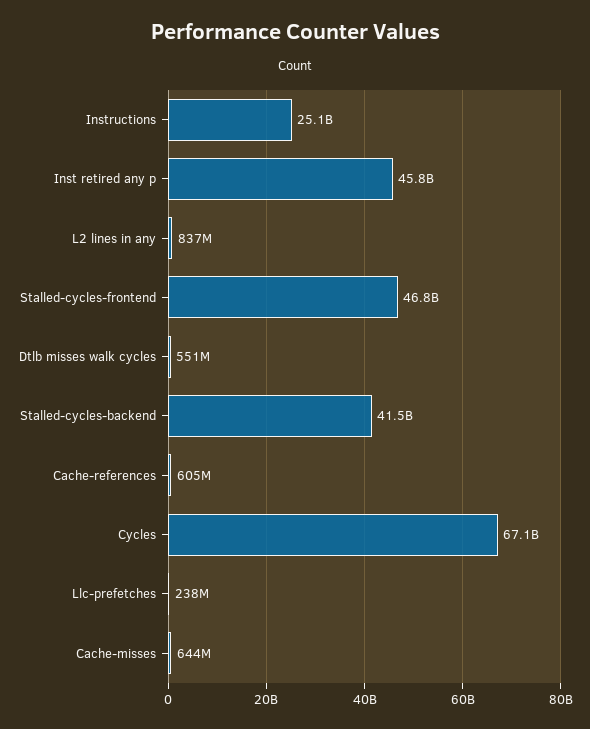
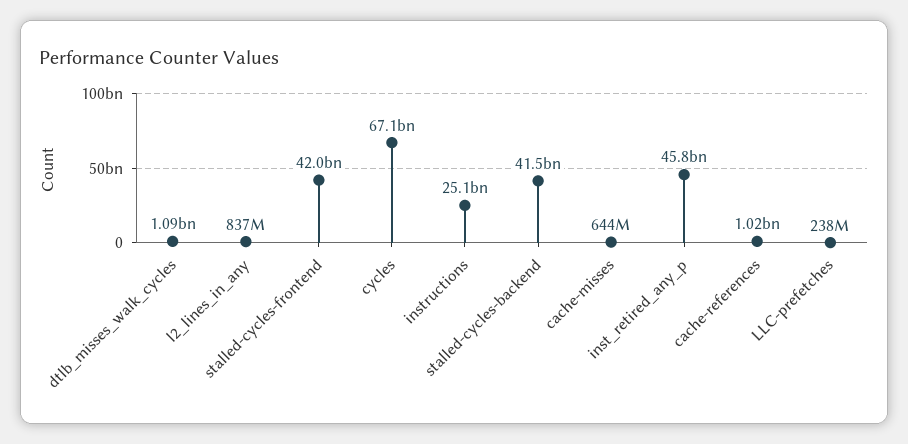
  {
    "Instructions": 25100000000,
    "Inst retired any p": 45800000000,
    "L2 lines in any": 837000000,
-   "Stalled-cycles-frontend": 46800000000,
+   "Stalled-cycles-frontend": 42000000000,
-   "Dtlb misses walk cycles": 551000000,
+   "Dtlb misses walk cycles": 1090000000,
    "Stalled-cycles-backend": 41500000000,
-   "Cache-references": 605000000,
+   "Cache-references": 1020000000,
    "Cycles": 67100000000,
    "Llc-prefetches": 238000000,
    "Cache-misses": 644000000
  }

